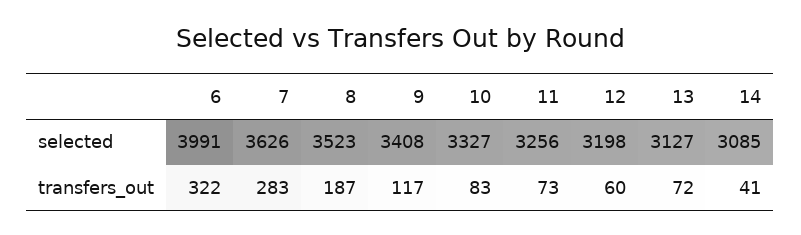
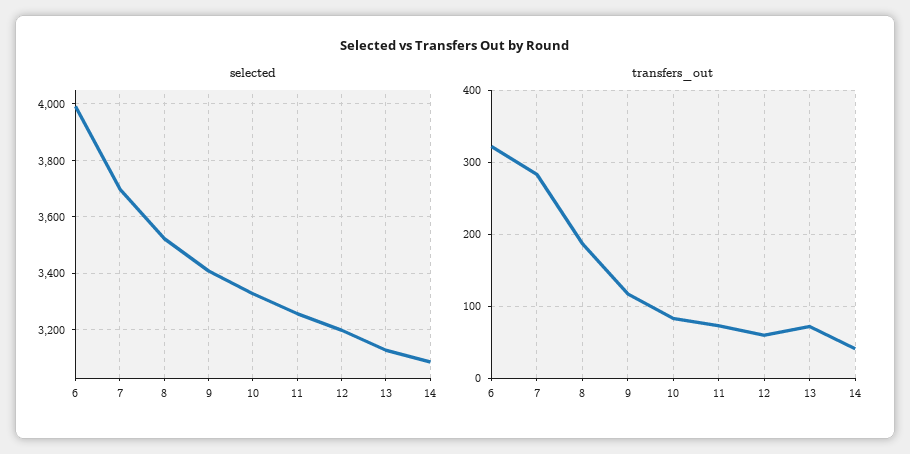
  {
    "selected": {
      "6": 3991,
-     "7": 3626,
+     "7": 3700,
      "8": 3523,
      "9": 3408,
      "10": 3327,
      "11": 3256,
      "12": 3198,
      "13": 3127,
      "14": 3085
    },
    "transfers_out": {
      "6": 322,
      "7": 283,
      "8": 187,
      "9": 117,
      "10": 83,
      "11": 73,
      "12": 60,
      "13": 72,
      "14": 41
    }
  }

